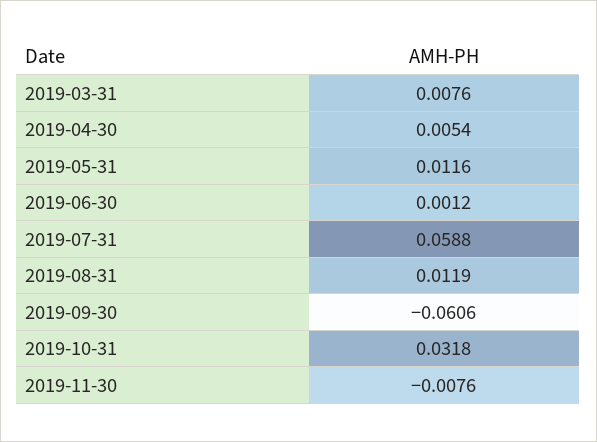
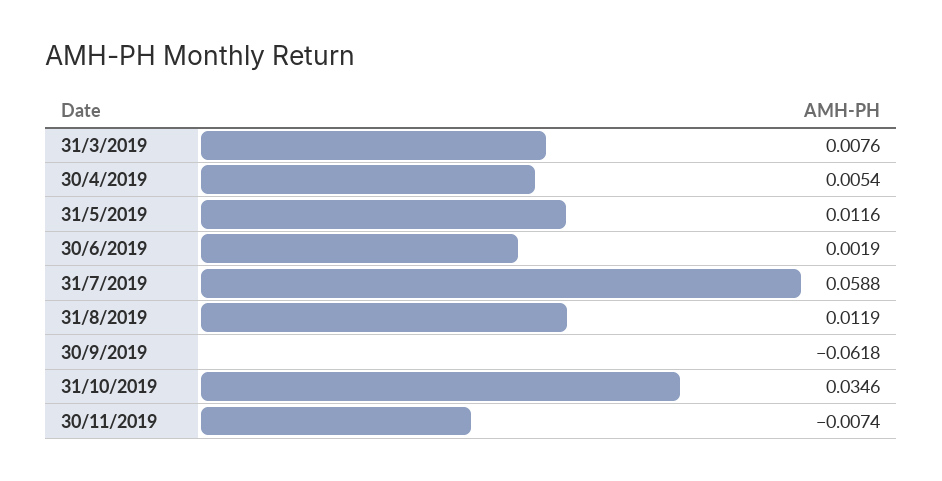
  {
    "2019-03-31": 0.0076,
    "2019-04-30": 0.0054,
    "2019-05-31": 0.0116,
-   "2019-06-30": 0.0012,
+   "2019-06-30": 0.0019,
    "2019-07-31": 0.0588,
    "2019-08-31": 0.0119,
-   "2019-09-30": -0.0606,
+   "2019-09-30": -0.0618,
-   "2019-10-31": 0.0318,
+   "2019-10-31": 0.0346,
-   "2019-11-30": -0.0076
+   "2019-11-30": -0.0074
  }

